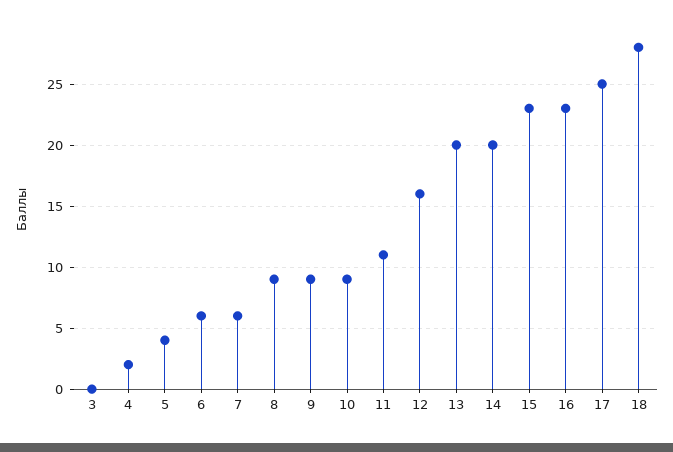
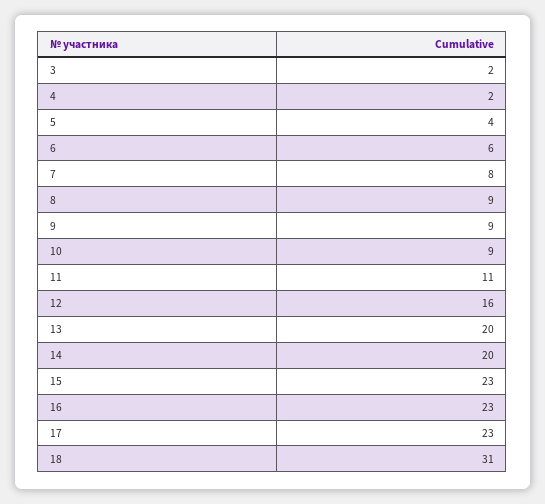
  {
-   "3": 0,
+   "3": 2,
    "4": 2,
    "5": 4,
    "6": 6,
-   "7": 6,
+   "7": 8,
    "8": 9,
    "9": 9,
    "10": 9,
    "11": 11,
    "12": 16,
    "13": 20,
    "14": 20,
    "15": 23,
    "16": 23,
-   "17": 25,
+   "17": 23,
-   "18": 28
+   "18": 31
  }

